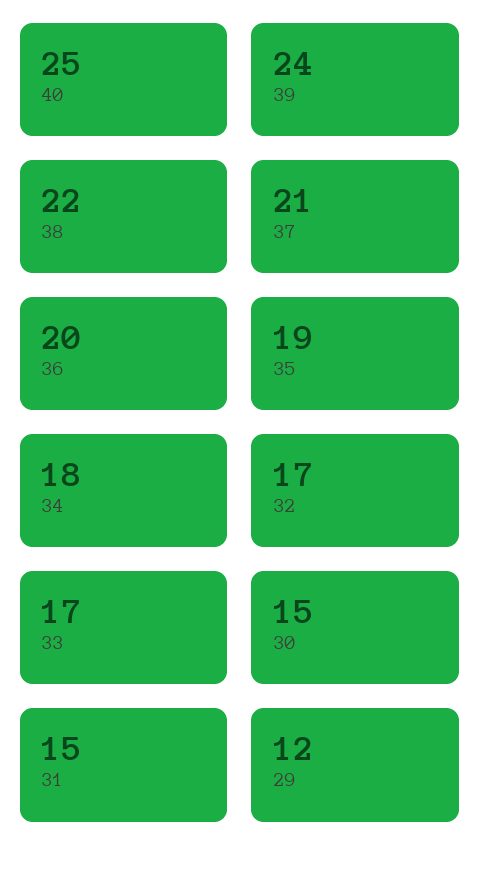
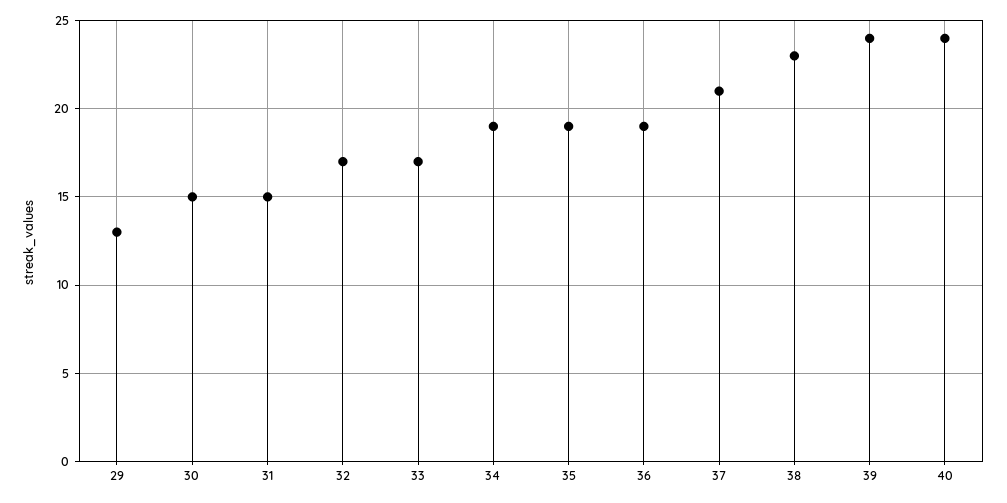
  {
-   "40": 25,
+   "40": 24,
    "39": 24,
-   "38": 22,
+   "38": 23,
    "37": 21,
-   "36": 20,
+   "36": 19,
    "35": 19,
-   "34": 18,
+   "34": 19,
    "32": 17,
    "33": 17,
    "30": 15,
    "31": 15,
-   "29": 12
+   "29": 13
  }

